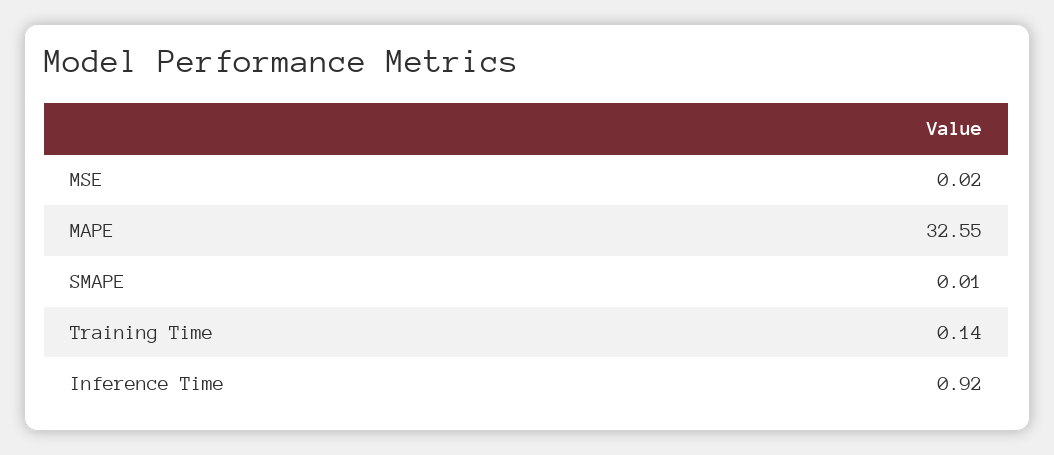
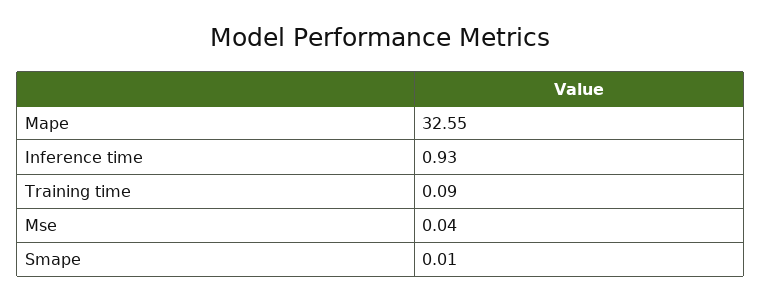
  {
-   "MSE": 0.02,
+   "MSE": 0.04,
    "MAPE": 32.55,
    "SMAPE": 0.01,
-   "Training Time": 0.14,
+   "Training Time": 0.09,
-   "Inference Time": 0.92
+   "Inference Time": 0.93
  }

